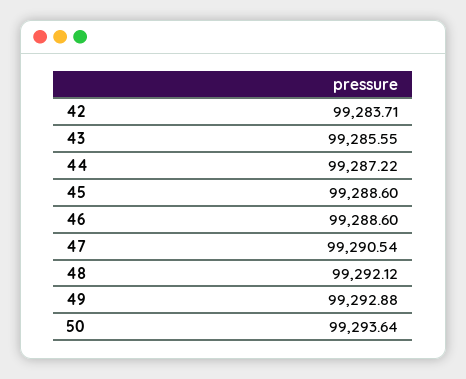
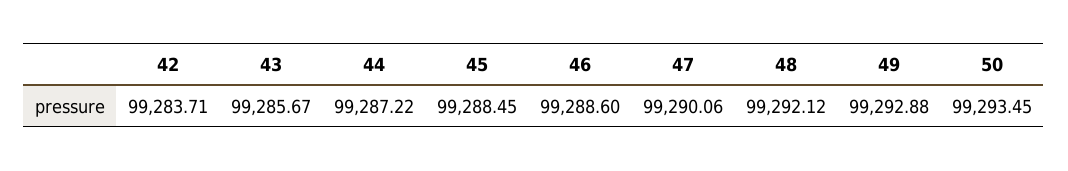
  {
    "42": 99283.71,
-   "43": 99285.55,
+   "43": 99285.67,
    "44": 99287.22,
-   "45": 99288.6,
+   "45": 99288.45,
    "46": 99288.6,
-   "47": 99290.54,
+   "47": 99290.06,
    "48": 99292.12,
    "49": 99292.88,
-   "50": 99293.64
+   "50": 99293.45
  }

